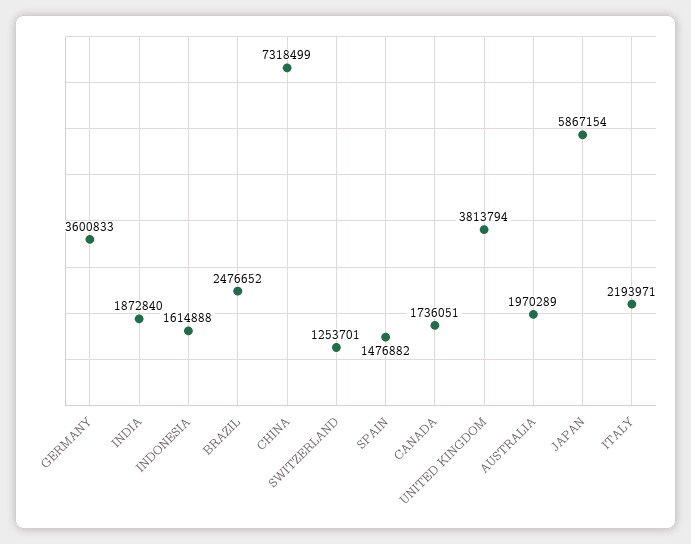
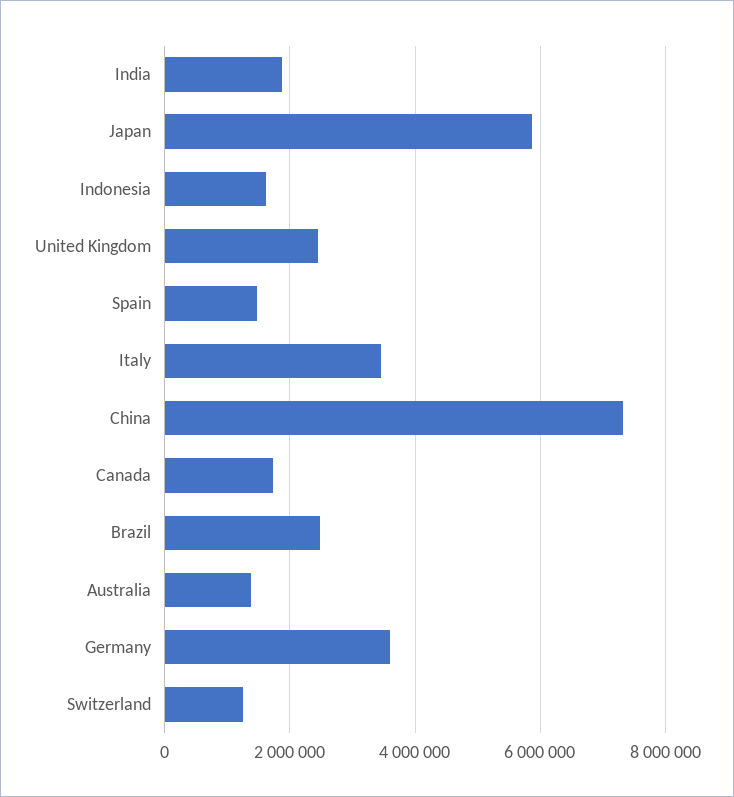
  {
    "GERMANY": 3600833,
    "INDIA": 1872840,
    "INDONESIA": 1614888,
    "BRAZIL": 2476652,
    "CHINA": 7318499,
    "SWITZERLAND": 1253701,
    "SPAIN": 1476882,
    "CANADA": 1736051,
-   "UNITED KINGDOM": 3813794,
+   "UNITED KINGDOM": 2400000,
-   "AUSTRALIA": 1970289,
+   "AUSTRALIA": 1400000,
    "JAPAN": 5867154,
-   "ITALY": 2193971
+   "ITALY": 3400000
  }

